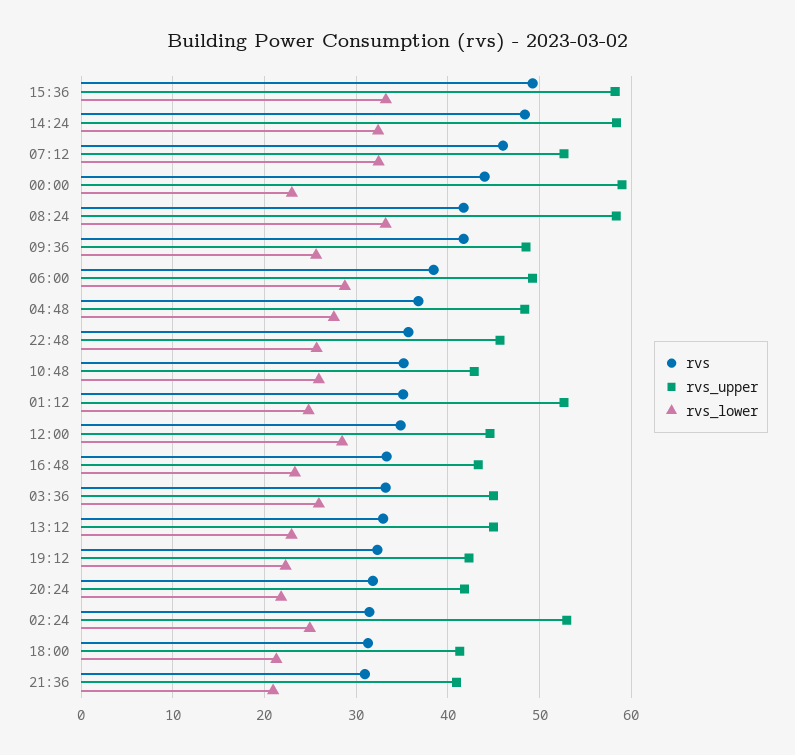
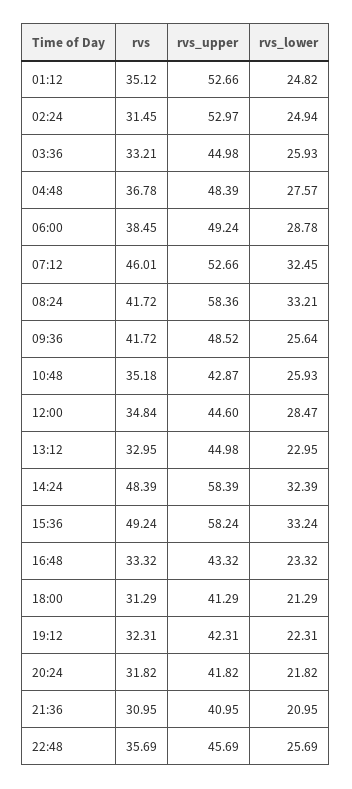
  {
    "rvs": {
      "15:36": 49.24,
      "14:24": 48.39,
      "07:12": 46.01,
-     "00:00": 44,
      "08:24": 41.72,
      "09:36": 41.72,
      "06:00": 38.45,
      "04:48": 36.78,
      "22:48": 35.69,
      "10:48": 35.18,
      "01:12": 35.12,
      "12:00": 34.84,
      "16:48": 33.32,
      "03:36": 33.21,
      "13:12": 32.95,
      "19:12": 32.31,
      "20:24": 31.82,
      "02:24": 31.45,
      "18:00": 31.29,
      "21:36": 30.95
    },
    "rvs_upper": {
      "15:36": 58.24,
      "14:24": 58.39,
      "07:12": 52.66,
-     "00:00": 59,
      "08:24": 58.36,
      "09:36": 48.52,
      "06:00": 49.24,
      "04:48": 48.39,
      "22:48": 45.69,
      "10:48": 42.87,
      "01:12": 52.66,
      "12:00": 44.6,
      "16:48": 43.32,
      "03:36": 44.98,
      "13:12": 44.98,
      "19:12": 42.31,
      "20:24": 41.82,
      "02:24": 52.97,
      "18:00": 41.29,
      "21:36": 40.95
    },
    "rvs_lower": {
      "15:36": 33.24,
      "14:24": 32.39,
      "07:12": 32.45,
-     "00:00": 23,
      "08:24": 33.21,
      "09:36": 25.64,
      "06:00": 28.78,
      "04:48": 27.57,
      "22:48": 25.69,
      "10:48": 25.93,
      "01:12": 24.82,
      "12:00": 28.47,
      "16:48": 23.32,
      "03:36": 25.93,
      "13:12": 22.95,
      "19:12": 22.31,
      "20:24": 21.82,
      "02:24": 24.94,
      "18:00": 21.29,
      "21:36": 20.95
    }
  }

